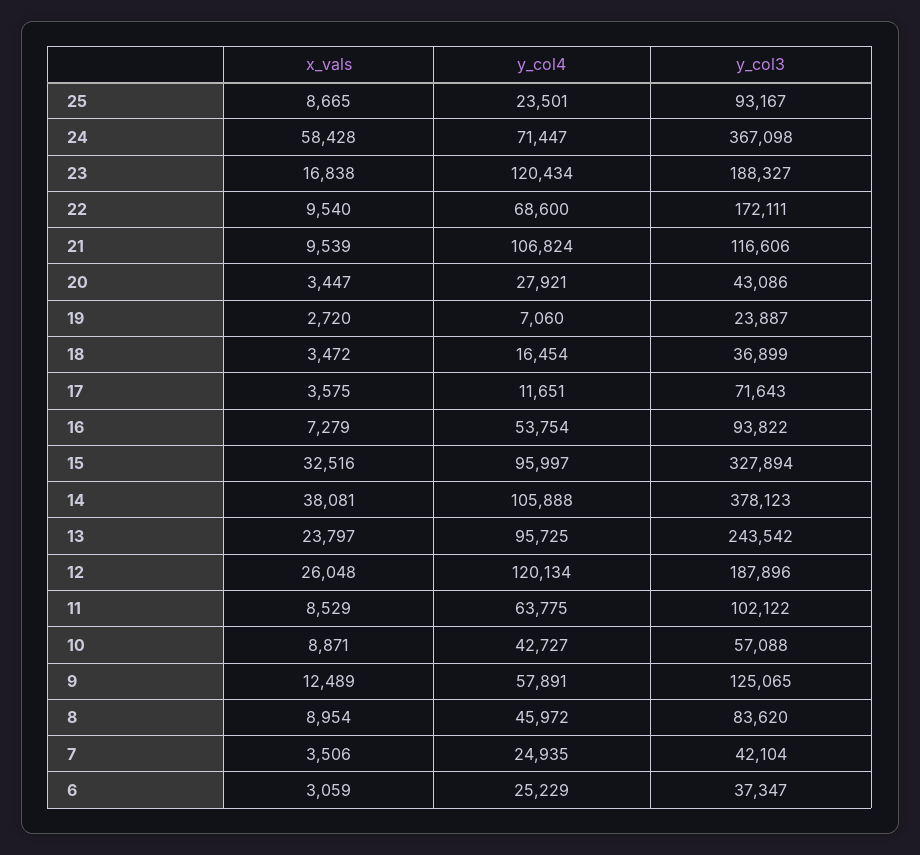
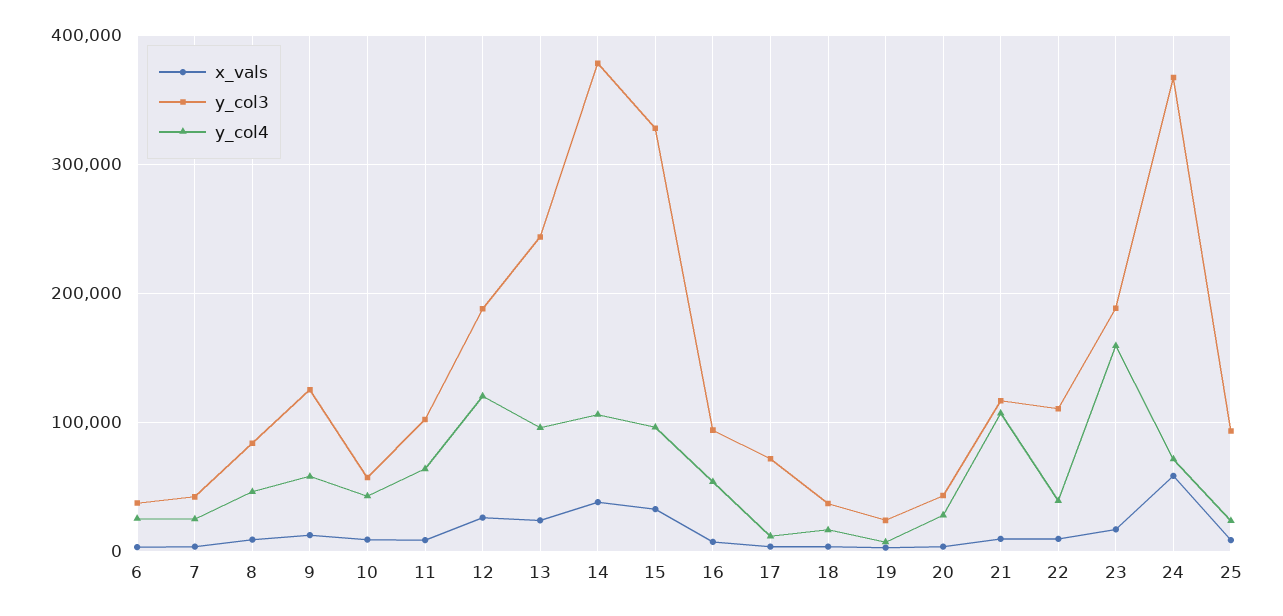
  {
    "x_vals": {
      "25": 8665,
      "24": 58428,
      "23": 16838,
      "22": 9540,
      "21": 9539,
      "20": 3447,
      "19": 2720,
      "18": 3472,
      "17": 3575,
      "16": 7279,
      "15": 32516,
      "14": 38081,
      "13": 23797,
      "12": 26048,
      "11": 8529,
      "10": 8871,
      "9": 12489,
      "8": 8954,
      "7": 3506,
      "6": 3059
    },
    "y_col4": {
      "25": 23501,
      "24": 71447,
-     "23": 120434,
+     "23": 160000,
-     "22": 68600,
+     "22": 40000,
      "21": 106824,
      "20": 27921,
      "19": 7060,
      "18": 16454,
      "17": 11651,
      "16": 53754,
      "15": 95997,
      "14": 105888,
      "13": 95725,
      "12": 120134,
      "11": 63775,
      "10": 42727,
      "9": 57891,
      "8": 45972,
      "7": 24935,
      "6": 25229
    },
    "y_col3": {
      "25": 93167,
      "24": 367098,
      "23": 188327,
-     "22": 172111,
+     "22": 110000,
      "21": 116606,
      "20": 43086,
      "19": 23887,
      "18": 36899,
      "17": 71643,
      "16": 93822,
      "15": 327894,
      "14": 378123,
      "13": 243542,
      "12": 187896,
      "11": 102122,
      "10": 57088,
      "9": 125065,
      "8": 83620,
      "7": 42104,
      "6": 37347
    }
  }

